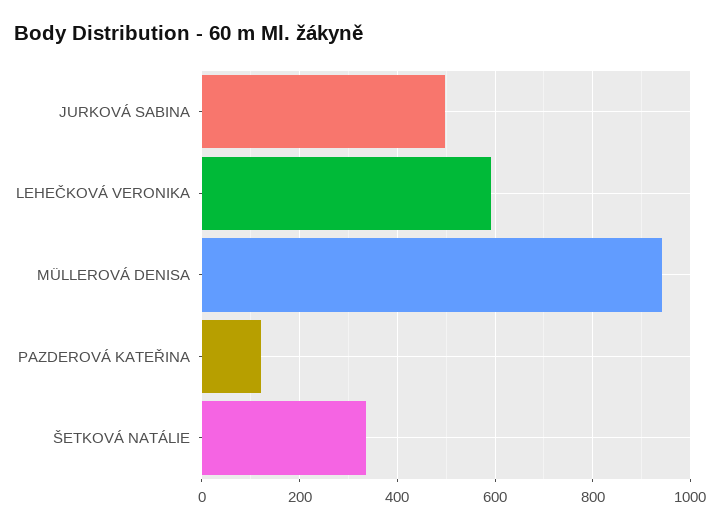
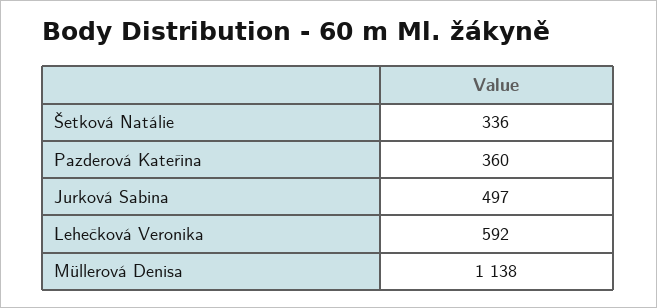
  {
    "JURKOVÁ SABINA": 497,
    "LEHEČKOVÁ VERONIKA": 592,
-   "MÜLLEROVÁ DENISA": 940,
+   "MÜLLEROVÁ DENISA": 1138,
-   "PAZDEROVÁ KATEŘINA": 120,
+   "PAZDEROVÁ KATEŘINA": 360,
    "ŠETKOVÁ NATÁLIE": 336
  }

